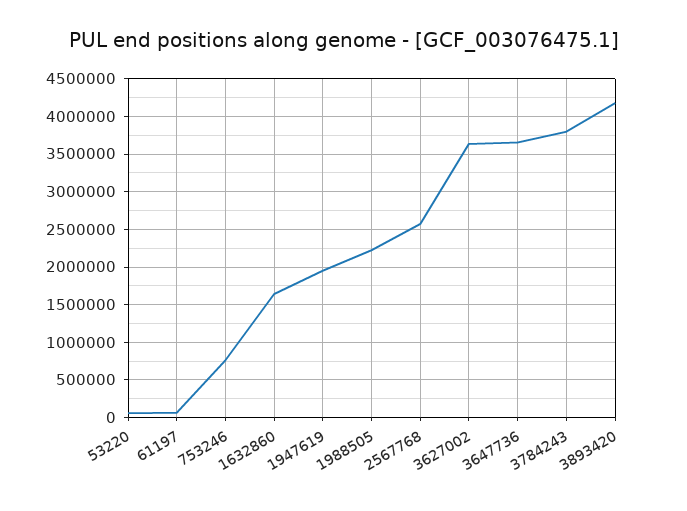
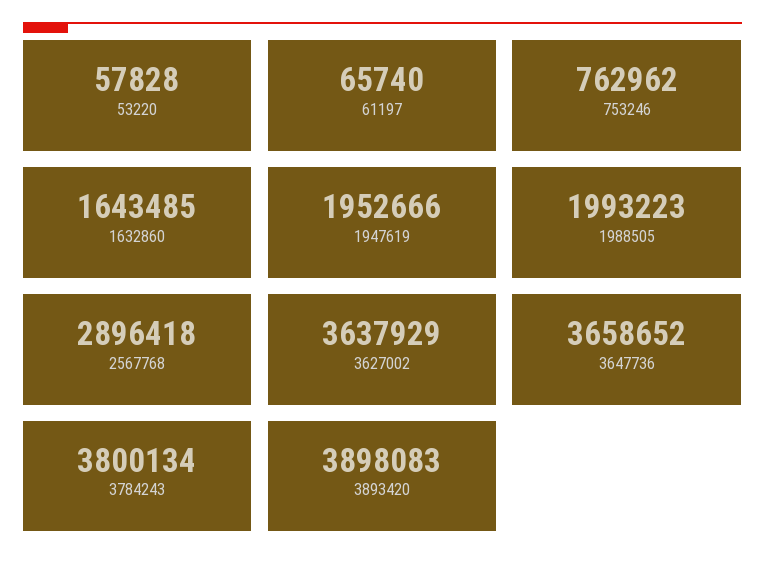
  {
    "53220": 57828,
    "61197": 65740,
    "753246": 762962,
    "1632860": 1643485,
    "1947619": 1952666,
-   "1988505": 2200000,
+   "1988505": 1993223,
-   "2567768": 2600000,
+   "2567768": 2896418,
    "3627002": 3637929,
    "3647736": 3658652,
    "3784243": 3800134,
-   "3893420": 4200000
+   "3893420": 3898083
  }

